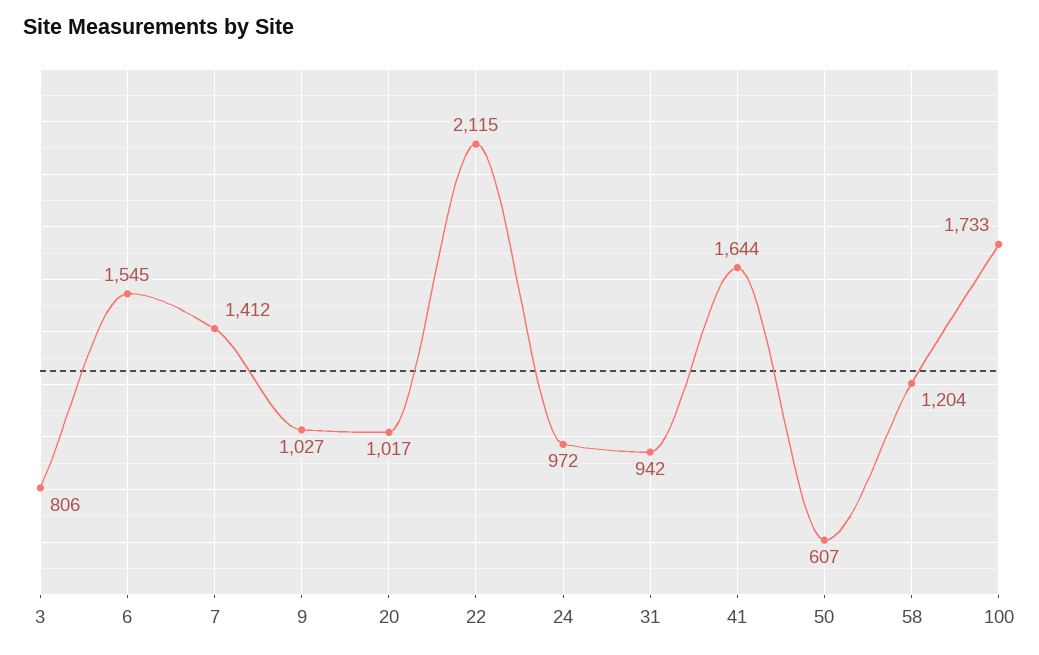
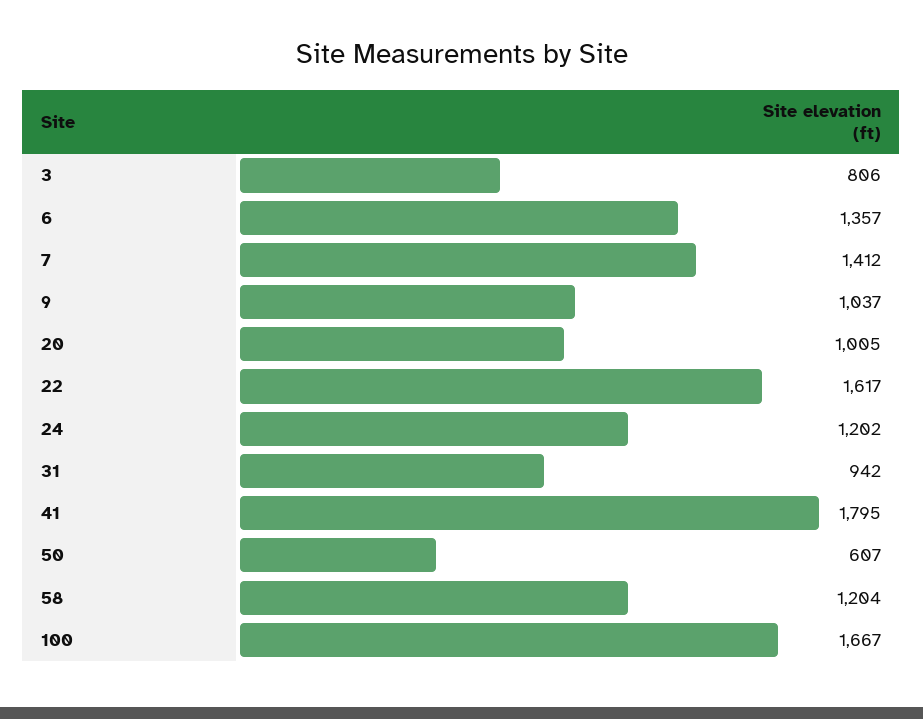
  {
    "3": 806,
-   "6": 1545,
+   "6": 1357,
    "7": 1412,
-   "9": 1027,
+   "9": 1037,
-   "20": 1017,
+   "20": 1005,
-   "22": 2115,
+   "22": 1617,
-   "24": 972,
+   "24": 1202,
    "31": 942,
-   "41": 1644,
+   "41": 1795,
    "50": 607,
    "58": 1204,
-   "100": 1733
+   "100": 1667
  }

